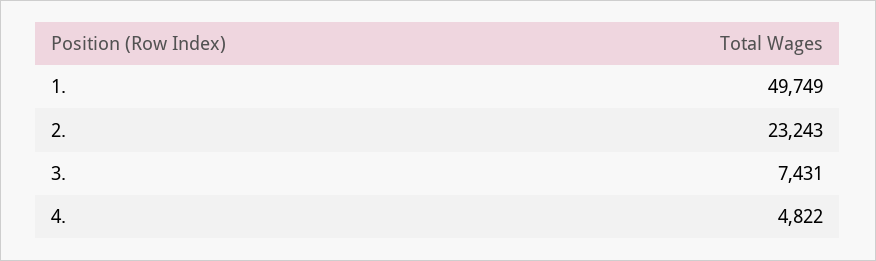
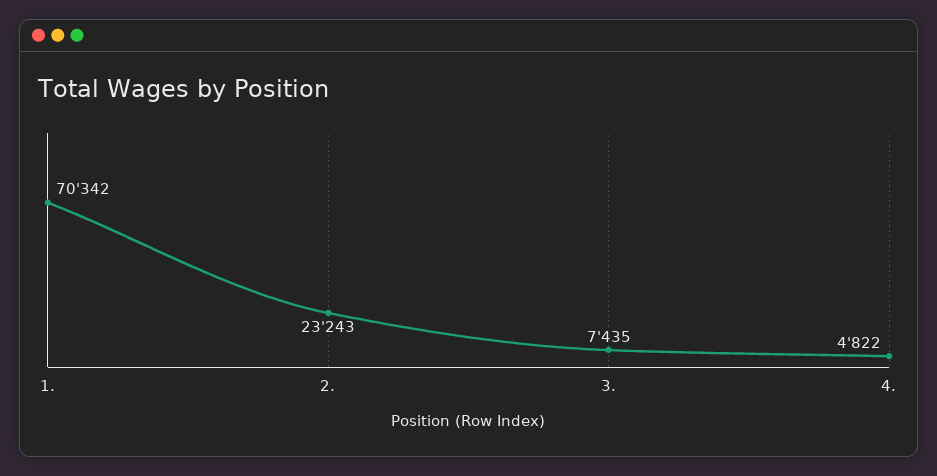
  {
-   "1.": 49749,
+   "1.": 70342,
    "2.": 23243,
-   "3.": 7431,
+   "3.": 7435,
    "4.": 4822
  }

